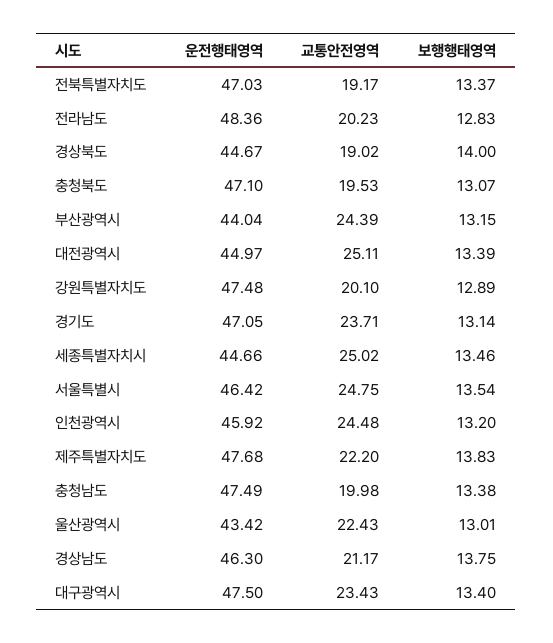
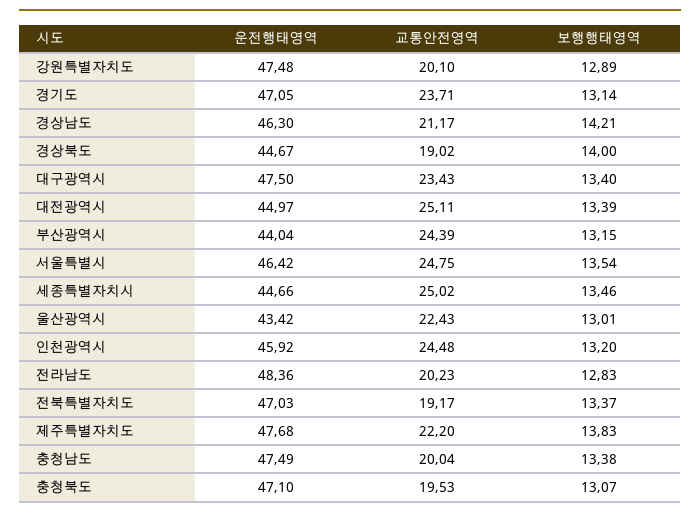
  {
    "운전행태영역": {
      "전북특별자치도": 47.03,
      "전라남도": 48.36,
      "경상북도": 44.67,
      "충청북도": 47.1,
      "부산광역시": 44.04,
      "대전광역시": 44.97,
      "강원특별자치도": 47.48,
      "경기도": 47.05,
      "세종특별자치시": 44.66,
      "서울특별시": 46.42,
      "인천광역시": 45.92,
      "제주특별자치도": 47.68,
      "충청남도": 47.49,
      "울산광역시": 43.42,
      "경상남도": 46.3,
      "대구광역시": 47.5
    },
    "교통안전영역": {
      "전북특별자치도": 19.17,
      "전라남도": 20.23,
      "경상북도": 19.02,
      "충청북도": 19.53,
      "부산광역시": 24.39,
      "대전광역시": 25.11,
      "강원특별자치도": 20.1,
      "경기도": 23.71,
      "세종특별자치시": 25.02,
      "서울특별시": 24.75,
      "인천광역시": 24.48,
      "제주특별자치도": 22.2,
-     "충청남도": 19.98,
+     "충청남도": 20.04,
      "울산광역시": 22.43,
      "경상남도": 21.17,
      "대구광역시": 23.43
    },
    "보행행태영역": {
      "전북특별자치도": 13.37,
      "전라남도": 12.83,
      "경상북도": 14,
      "충청북도": 13.07,
      "부산광역시": 13.15,
      "대전광역시": 13.39,
      "강원특별자치도": 12.89,
      "경기도": 13.14,
      "세종특별자치시": 13.46,
      "서울특별시": 13.54,
      "인천광역시": 13.2,
      "제주특별자치도": 13.83,
      "충청남도": 13.38,
      "울산광역시": 13.01,
-     "경상남도": 13.75,
+     "경상남도": 14.21,
      "대구광역시": 13.4
    }
  }

